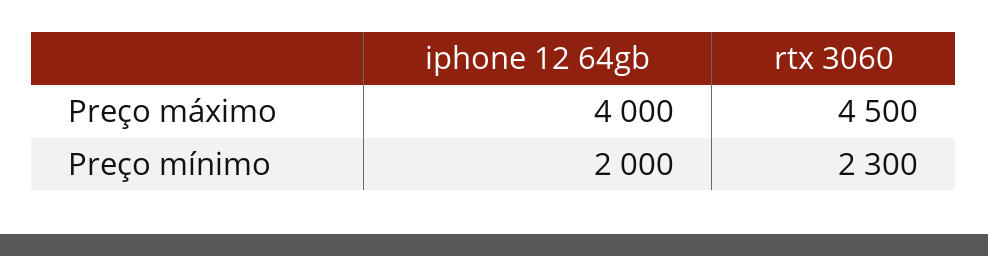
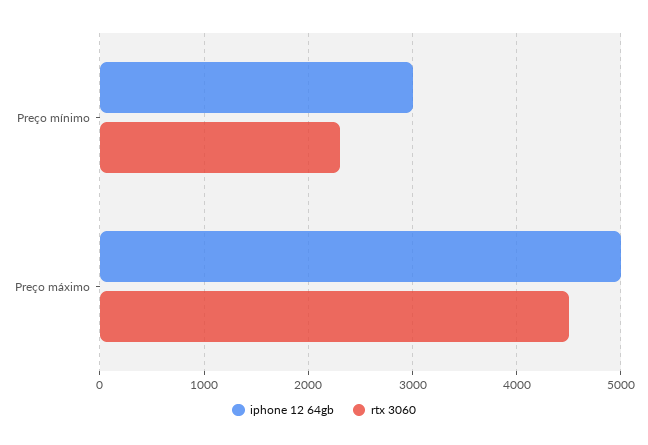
  {
    "iphone 12 64gb": {
-     "Preço máximo": 4000,
+     "Preço máximo": 5000,
-     "Preço mínimo": 2000
+     "Preço mínimo": 3000
    },
    "rtx 3060": {
      "Preço máximo": 4500,
      "Preço mínimo": 2300
    }
  }

